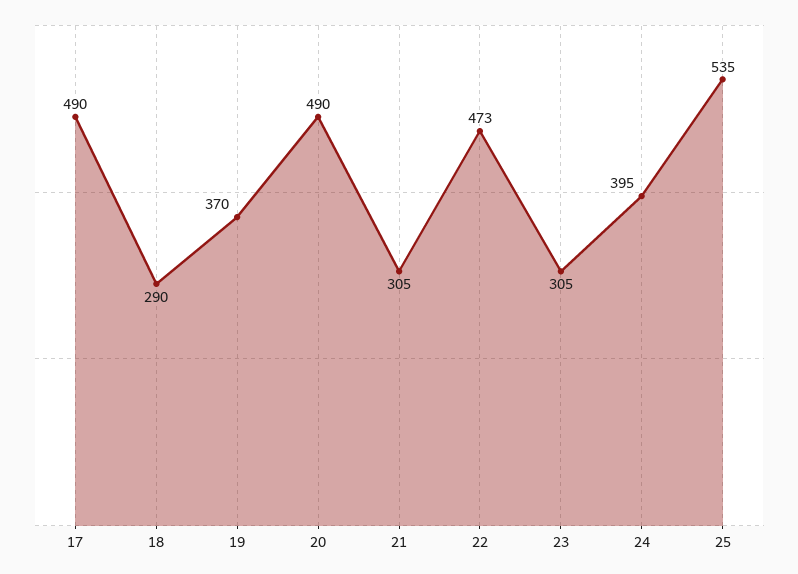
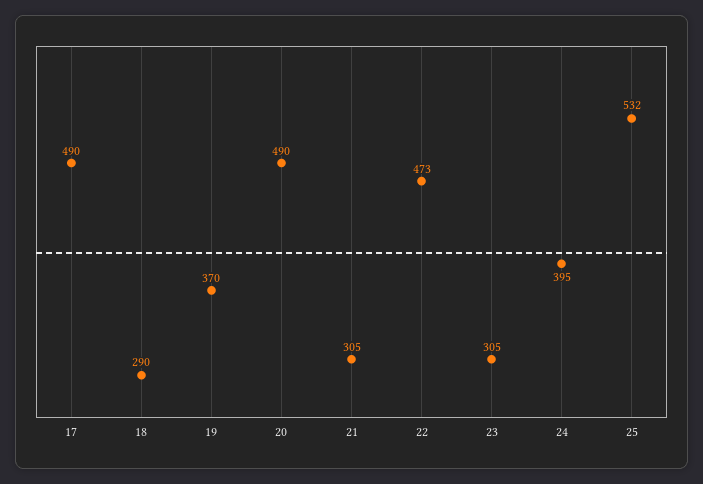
  {
    "17": 490,
    "18": 290,
    "19": 370,
    "20": 490,
    "21": 305,
    "22": 473,
    "23": 305,
    "24": 395,
-   "25": 535
+   "25": 532
  }

